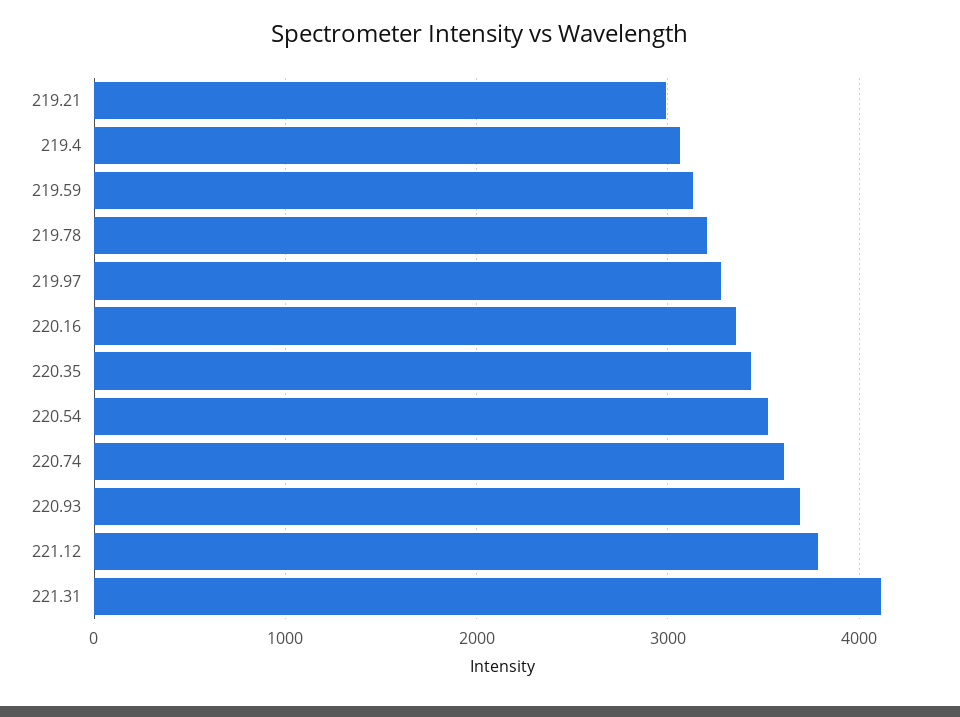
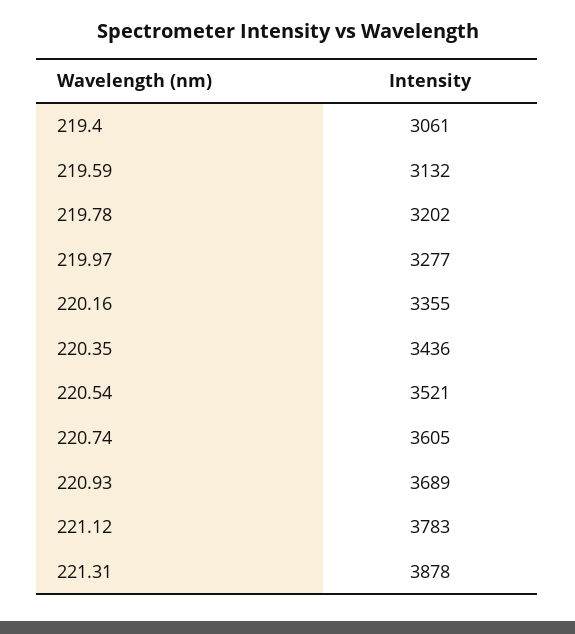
  {
-   "219.21": 3000,
    "219.4": 3061,
    "219.59": 3132,
    "219.78": 3202,
    "219.97": 3277,
    "220.16": 3355,
    "220.35": 3436,
    "220.54": 3521,
    "220.74": 3605,
    "220.93": 3689,
    "221.12": 3783,
-   "221.31": 4100
+   "221.31": 3878
  }

